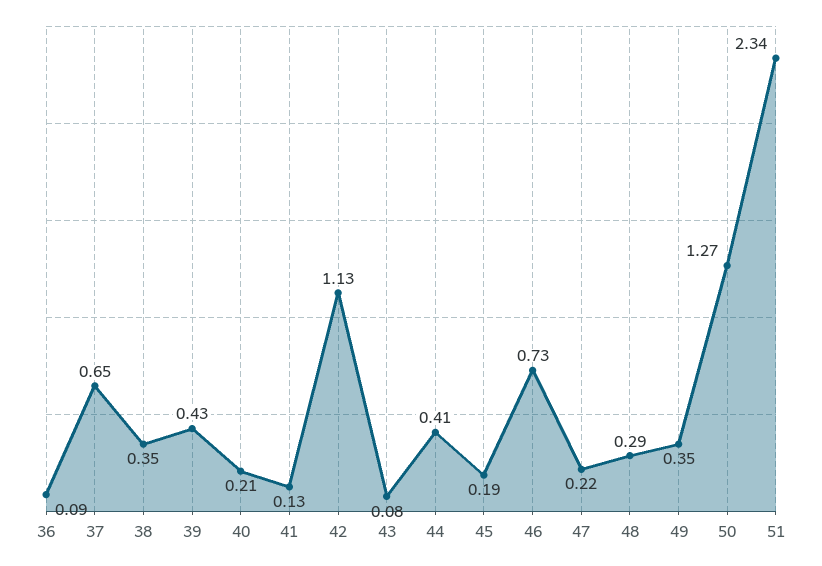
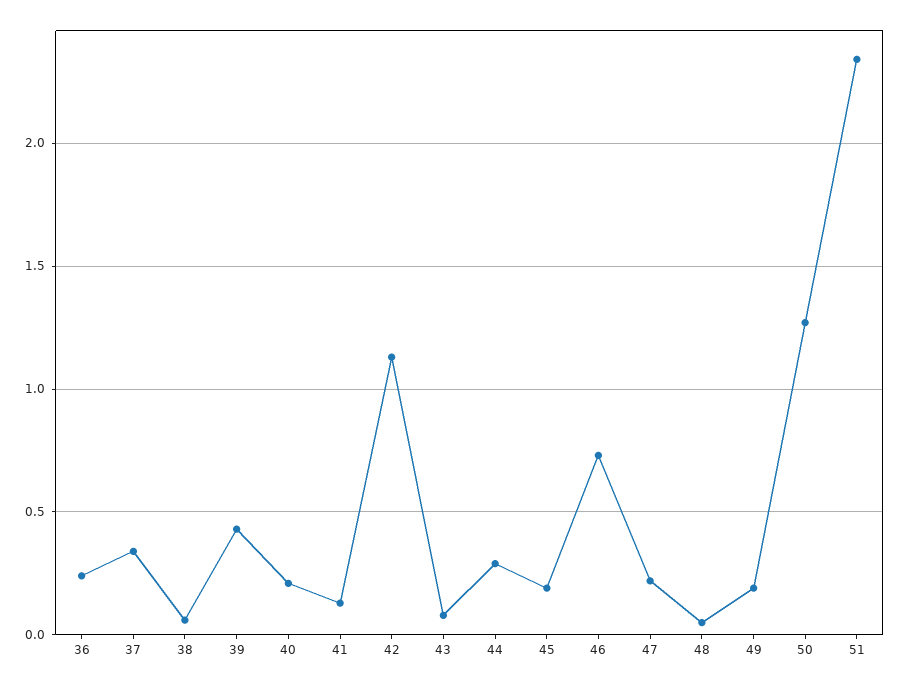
  {
-   "36": 0.09,
+   "36": 0.25,
-   "37": 0.65,
+   "37": 0.35,
-   "38": 0.35,
+   "38": 0.05,
    "39": 0.43,
    "40": 0.21,
    "41": 0.13,
    "42": 1.13,
    "43": 0.08,
-   "44": 0.41,
+   "44": 0.3,
    "45": 0.19,
    "46": 0.73,
    "47": 0.22,
-   "48": 0.29,
+   "48": 0.05,
-   "49": 0.35,
+   "49": 0.2,
    "50": 1.27,
    "51": 2.34
  }

